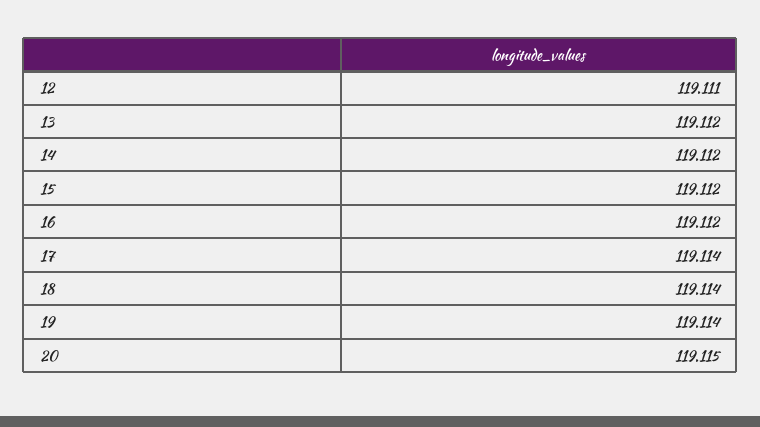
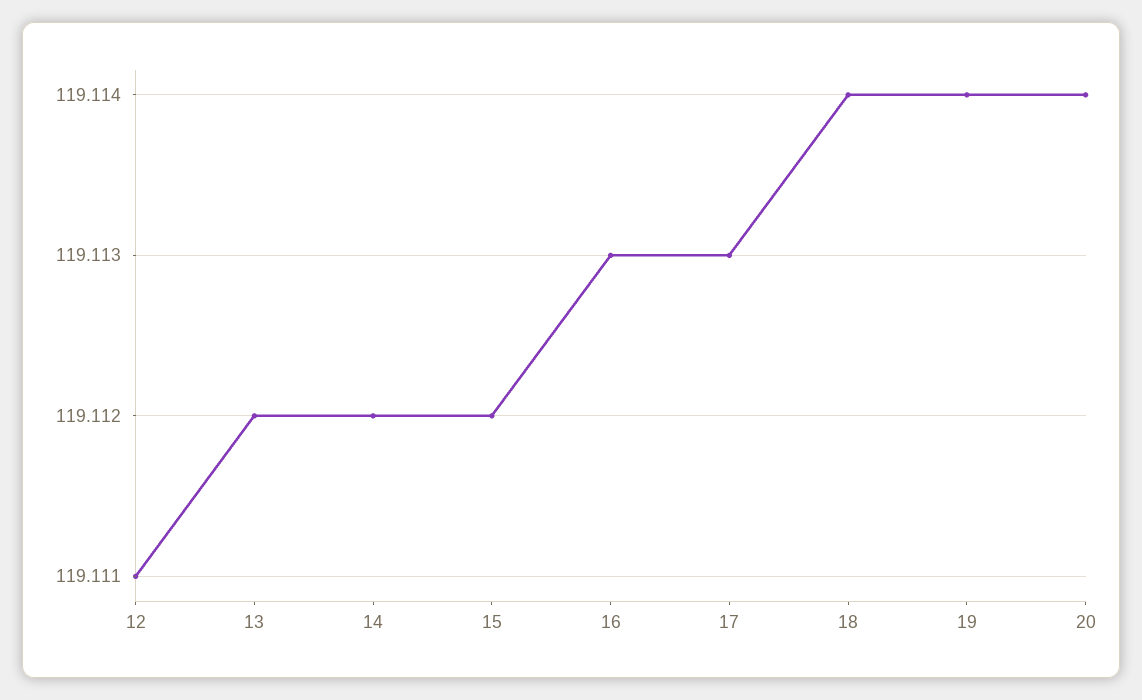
  {
    "12": 119.111,
    "13": 119.112,
    "14": 119.112,
    "15": 119.112,
-   "16": 119.112,
+   "16": 119.113,
-   "17": 119.114,
+   "17": 119.113,
    "18": 119.114,
    "19": 119.114,
-   "20": 119.115
+   "20": 119.114
  }

